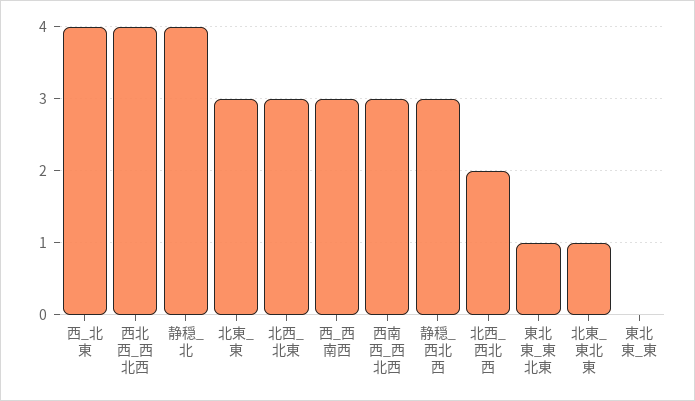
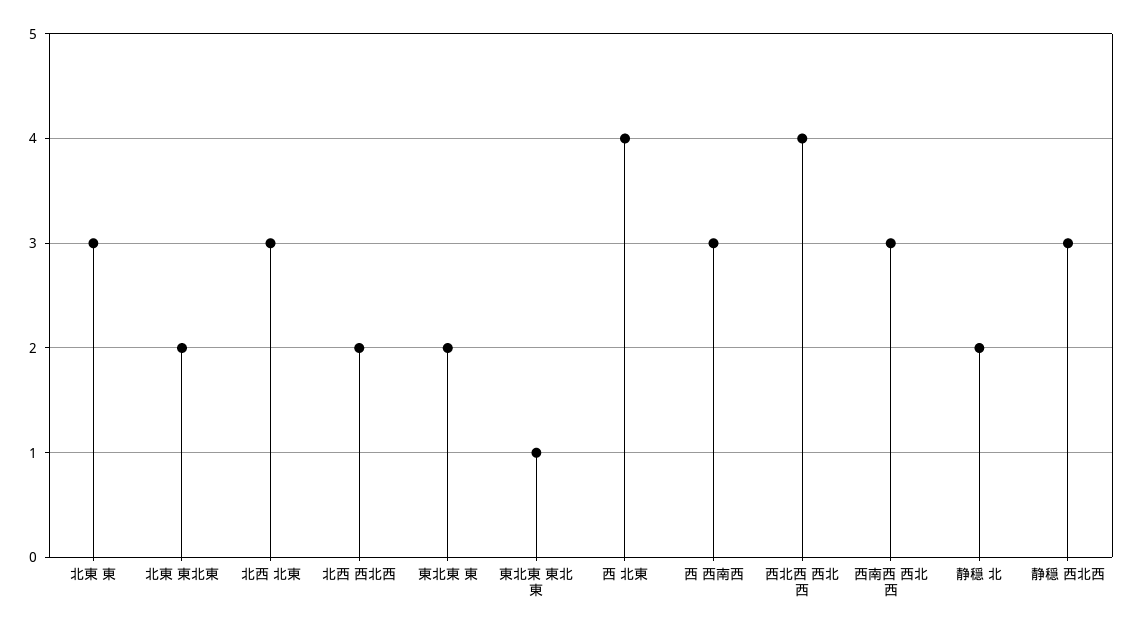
  {
    "西_北東": 4,
    "西北西_西北西": 4,
-   "静穏_北": 4,
+   "静穏_北": 2,
    "北東_東": 3,
    "北西_北東": 3,
    "西_西南西": 3,
    "西南西_西北西": 3,
    "静穏_西北西": 3,
    "北西_西北西": 2,
    "東北東_東北東": 1,
-   "北東_東北東": 1,
+   "北東_東北東": 2,
-   "東北東_東": 0
+   "東北東_東": 2
  }

